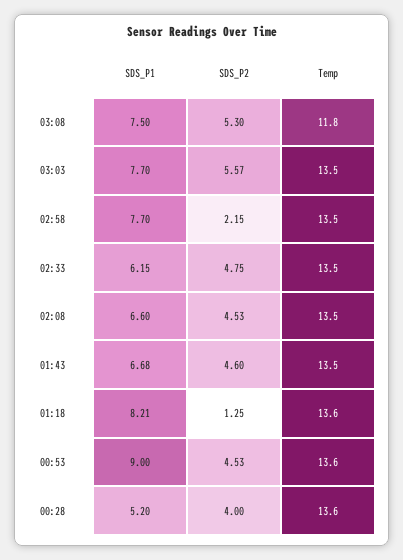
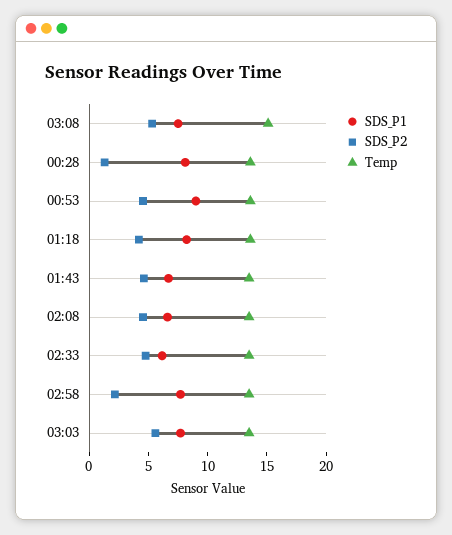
  {
    "SDS_P1": {
      "03:08": 7.5,
      "03:03": 7.7,
      "02:58": 7.7,
      "02:33": 6.15,
      "02:08": 6.6,
      "01:43": 6.68,
      "01:18": 8.21,
      "00:53": 9,
-     "00:28": 5.2
+     "00:28": 8
    },
    "SDS_P2": {
      "03:08": 5.3,
      "03:03": 5.57,
      "02:58": 2.15,
      "02:33": 4.75,
      "02:08": 4.53,
      "01:43": 4.6,
-     "01:18": 1.25,
+     "01:18": 4,
      "00:53": 4.53,
-     "00:28": 4
+     "00:28": 1
    },
    "Temp": {
-     "03:08": 11.8,
+     "03:08": 15,
      "03:03": 13.5,
      "02:58": 13.5,
      "02:33": 13.5,
      "02:08": 13.5,
      "01:43": 13.5,
      "01:18": 13.6,
      "00:53": 13.6,
      "00:28": 13.6
    }
  }

